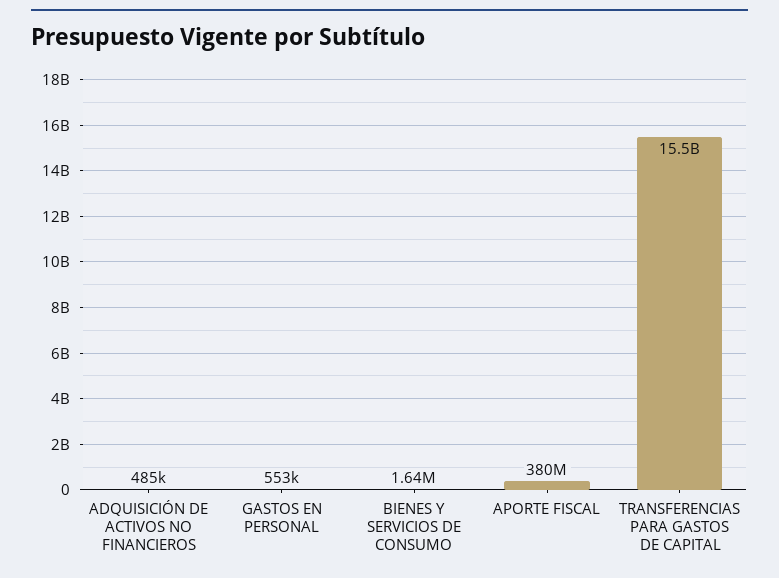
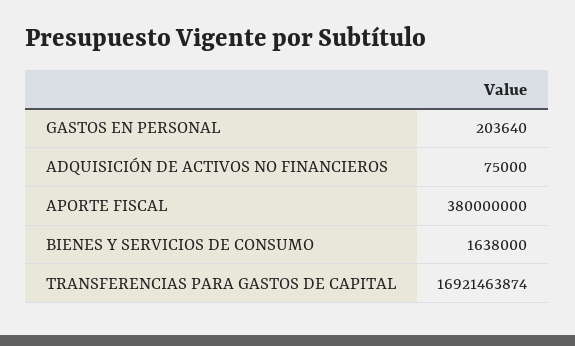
  {
-   "ADQUISICIÓN DE ACTIVOS NO FINANCIEROS": 485000,
+   "ADQUISICIÓN DE ACTIVOS NO FINANCIEROS": 75000,
-   "GASTOS EN PERSONAL": 553000,
+   "GASTOS EN PERSONAL": 203640,
    "BIENES Y SERVICIOS DE CONSUMO": 1638000,
    "APORTE FISCAL": 380000000,
-   "TRANSFERENCIAS PARA GASTOS DE CAPITAL": 15500000000
+   "TRANSFERENCIAS PARA GASTOS DE CAPITAL": 16921463874
  }

